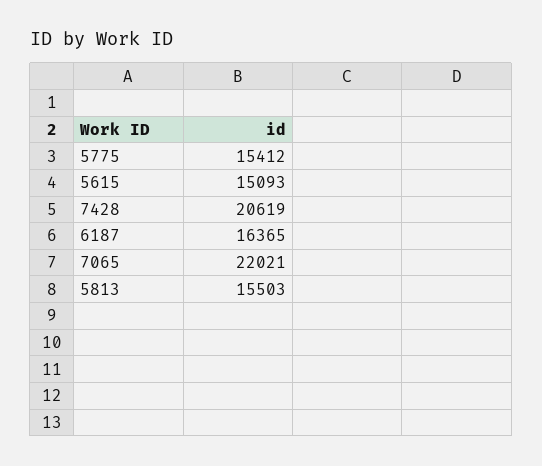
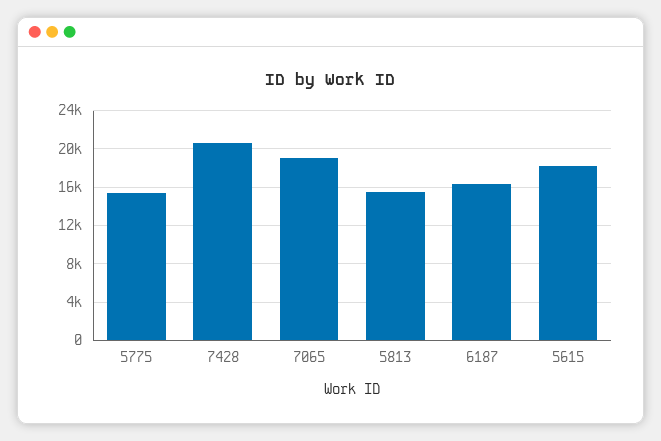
  {
    "5775": 15412,
-   "5615": 15093,
+   "5615": 18000,
    "7428": 20619,
    "6187": 16365,
-   "7065": 22021,
+   "7065": 19000,
    "5813": 15503
  }

